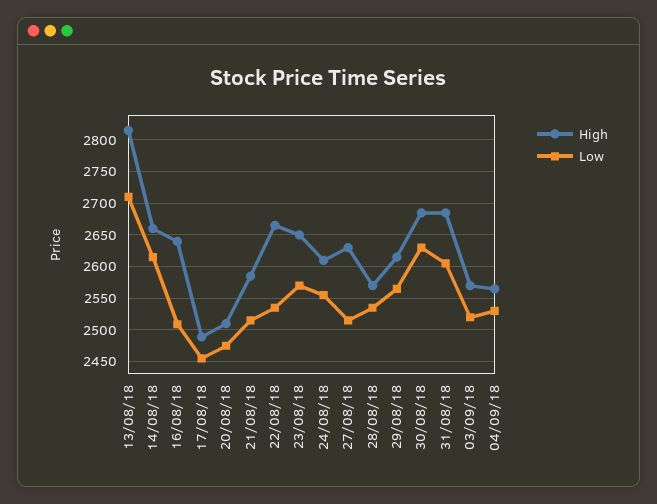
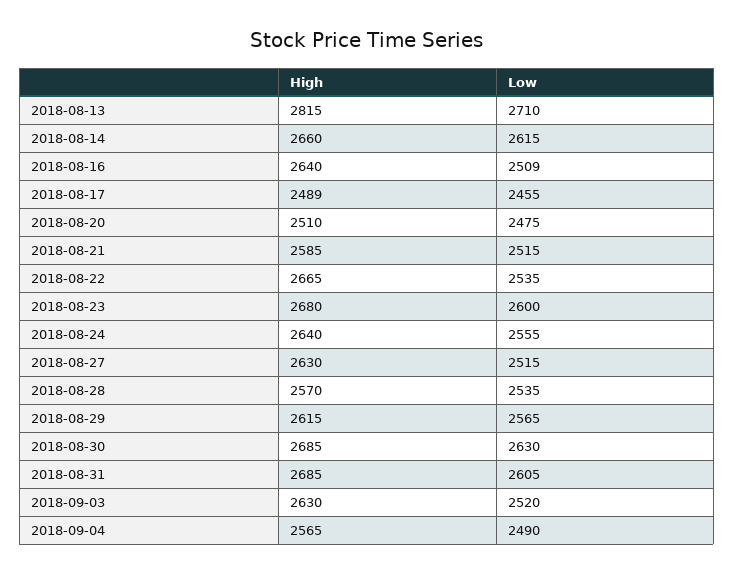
  {
    "High": {
      "13/08/18": 2815,
      "14/08/18": 2660,
      "16/08/18": 2640,
      "17/08/18": 2489,
      "20/08/18": 2510,
      "21/08/18": 2585,
      "22/08/18": 2665,
-     "23/08/18": 2650,
+     "23/08/18": 2680,
-     "24/08/18": 2610,
+     "24/08/18": 2640,
      "27/08/18": 2630,
      "28/08/18": 2570,
      "29/08/18": 2615,
      "30/08/18": 2685,
      "31/08/18": 2685,
-     "03/09/18": 2570,
+     "03/09/18": 2630,
      "04/09/18": 2565
    },
    "Low": {
      "13/08/18": 2710,
      "14/08/18": 2615,
      "16/08/18": 2509,
      "17/08/18": 2455,
      "20/08/18": 2475,
      "21/08/18": 2515,
      "22/08/18": 2535,
-     "23/08/18": 2570,
+     "23/08/18": 2600,
      "24/08/18": 2555,
      "27/08/18": 2515,
      "28/08/18": 2535,
      "29/08/18": 2565,
      "30/08/18": 2630,
      "31/08/18": 2605,
      "03/09/18": 2520,
-     "04/09/18": 2530
+     "04/09/18": 2490
    }
  }

